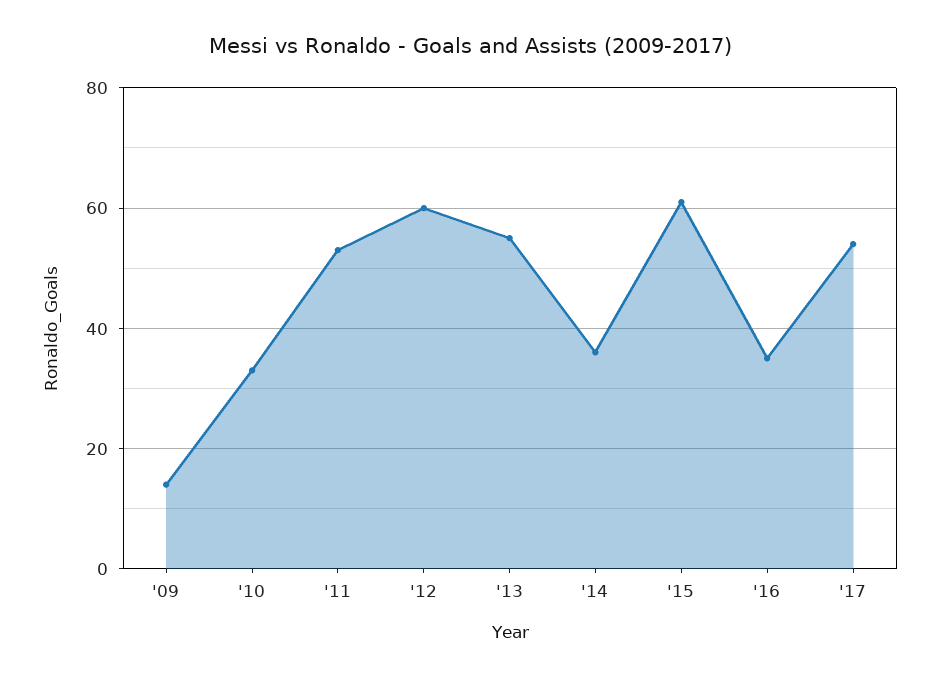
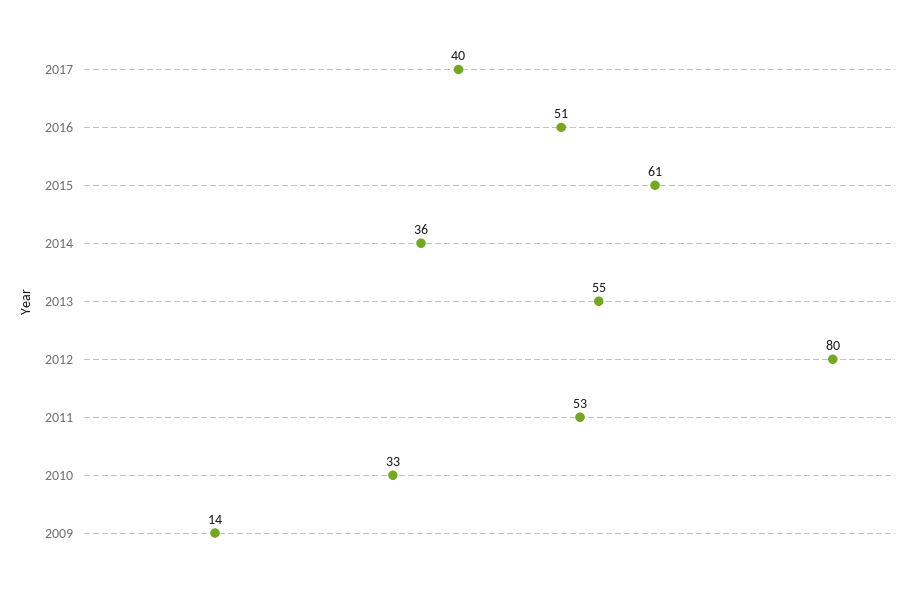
  {
    "'09": 14,
    "'10": 33,
    "'11": 53,
-   "'12": 60,
+   "'12": 80,
    "'13": 55,
    "'14": 36,
    "'15": 61,
-   "'16": 35,
+   "'16": 51,
-   "'17": 55
+   "'17": 40
  }

